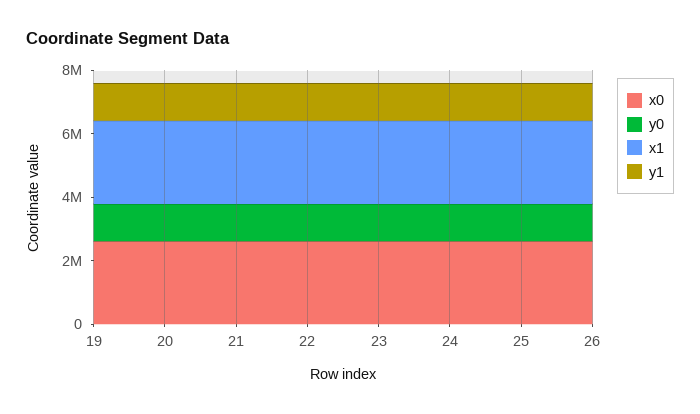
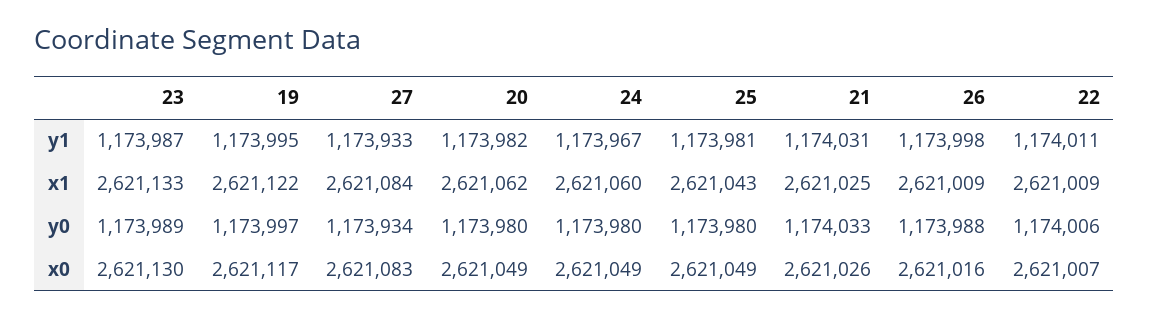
  {
    "x0": {
      "19": 2621117,
      "20": 2621049,
      "21": 2621026,
      "22": 2621007,
      "23": 2621130,
      "24": 2621049,
      "25": 2621049,
-     "26": 2621016
+     "26": 2621016,
+     "27": 2621083
    },
    "y0": {
      "19": 1173997,
      "20": 1173980,
      "21": 1174033,
      "22": 1174006,
      "23": 1173989,
      "24": 1173980,
      "25": 1173980,
-     "26": 1173988
+     "26": 1173988,
+     "27": 1173934
    },
    "x1": {
      "19": 2621122,
      "20": 2621062,
      "21": 2621025,
      "22": 2621009,
      "23": 2621133,
      "24": 2621060,
      "25": 2621043,
-     "26": 2621009
+     "26": 2621009,
+     "27": 2621084
    },
    "y1": {
      "19": 1173995,
      "20": 1173982,
      "21": 1174031,
      "22": 1174011,
      "23": 1173987,
      "24": 1173967,
      "25": 1173981,
-     "26": 1173998
+     "26": 1173998,
+     "27": 1173933
    }
  }

